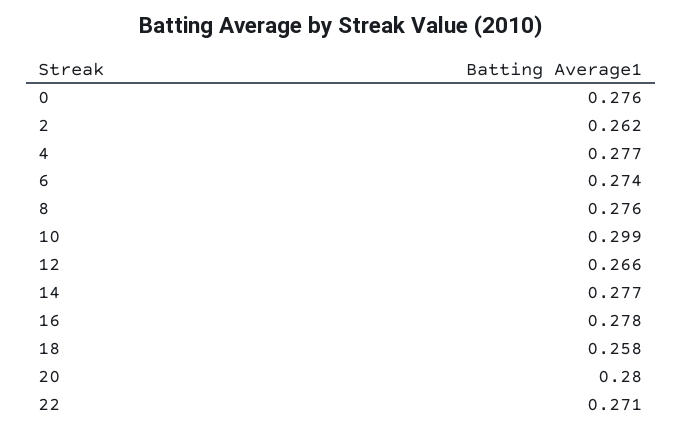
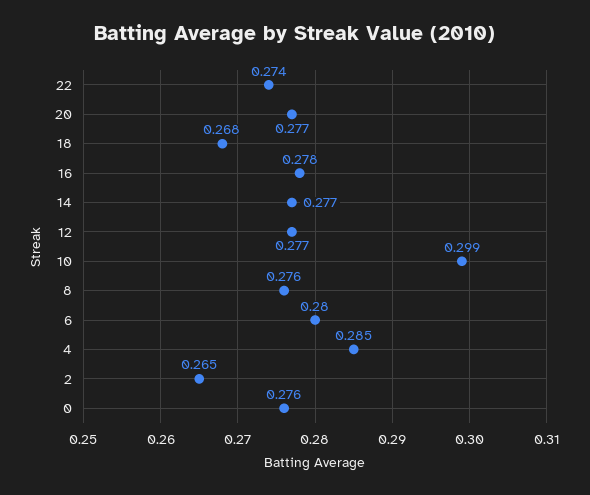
  {
    "0": 0.276,
-   "2": 0.262,
+   "2": 0.265,
-   "4": 0.277,
+   "4": 0.285,
-   "6": 0.274,
+   "6": 0.28,
    "8": 0.276,
    "10": 0.299,
-   "12": 0.266,
+   "12": 0.277,
    "14": 0.277,
    "16": 0.278,
-   "18": 0.258,
+   "18": 0.268,
-   "20": 0.28,
+   "20": 0.277,
-   "22": 0.271
+   "22": 0.274
  }

